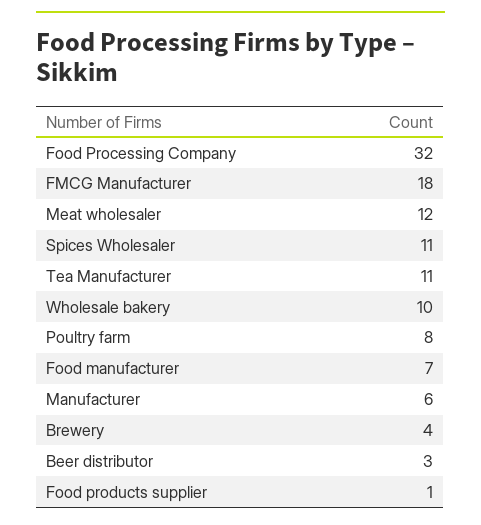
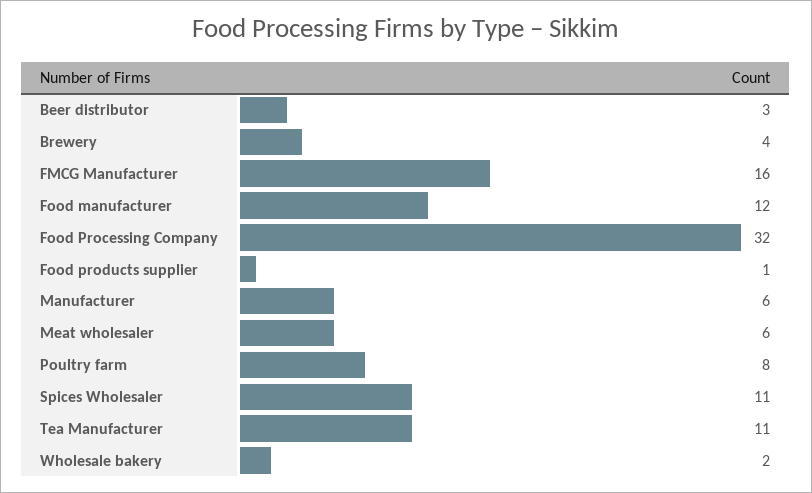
  {
    "Food Processing Company": 32,
-   "FMCG Manufacturer": 18,
+   "FMCG Manufacturer": 16,
-   "Meat wholesaler": 12,
+   "Meat wholesaler": 6,
    "Spices Wholesaler": 11,
    "Tea Manufacturer": 11,
-   "Wholesale bakery": 10,
+   "Wholesale bakery": 2,
    "Poultry farm": 8,
-   "Food manufacturer": 7,
+   "Food manufacturer": 12,
    "Manufacturer": 6,
    "Brewery": 4,
    "Beer distributor": 3,
    "Food products supplier": 1
  }

